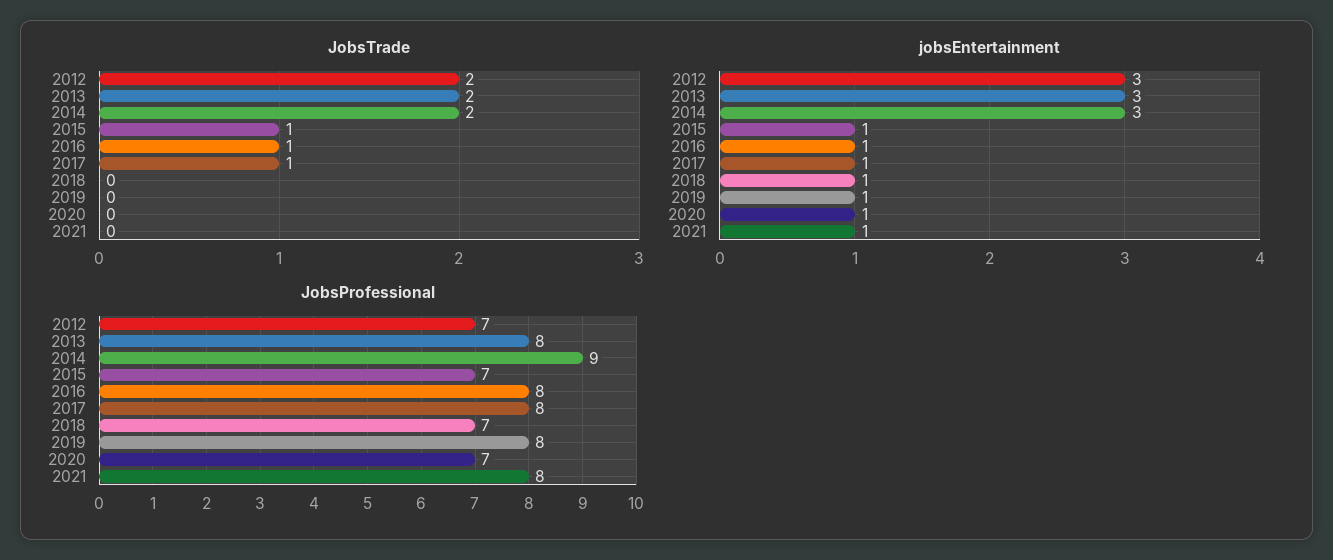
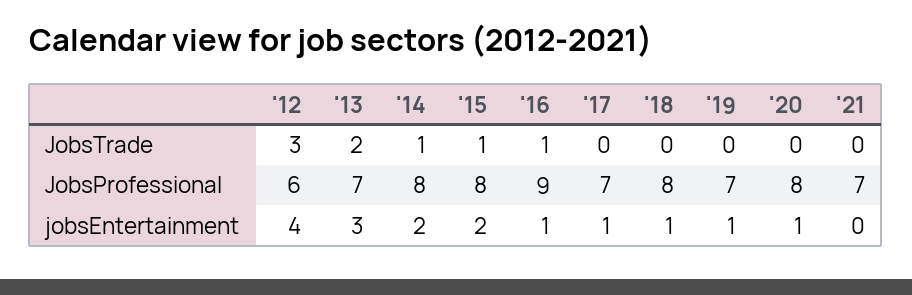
  {
    "JobsTrade": {
-     "2012": 2,
+     "2012": 3,
      "2013": 2,
-     "2014": 2,
+     "2014": 1,
      "2015": 1,
      "2016": 1,
-     "2017": 1,
+     "2017": 0,
      "2018": 0,
      "2019": 0,
      "2020": 0,
      "2021": 0
    },
    "jobsEntertainment": {
-     "2012": 3,
+     "2012": 4,
      "2013": 3,
-     "2014": 3,
+     "2014": 2,
-     "2015": 1,
+     "2015": 2,
      "2016": 1,
      "2017": 1,
      "2018": 1,
      "2019": 1,
      "2020": 1,
-     "2021": 1
+     "2021": 0
    },
    "JobsProfessional": {
-     "2012": 7,
+     "2012": 6,
-     "2013": 8,
+     "2013": 7,
-     "2014": 9,
+     "2014": 8,
-     "2015": 7,
+     "2015": 8,
-     "2016": 8,
+     "2016": 9,
-     "2017": 8,
+     "2017": 7,
-     "2018": 7,
+     "2018": 8,
-     "2019": 8,
+     "2019": 7,
-     "2020": 7,
+     "2020": 8,
-     "2021": 8
+     "2021": 7
    }
  }

